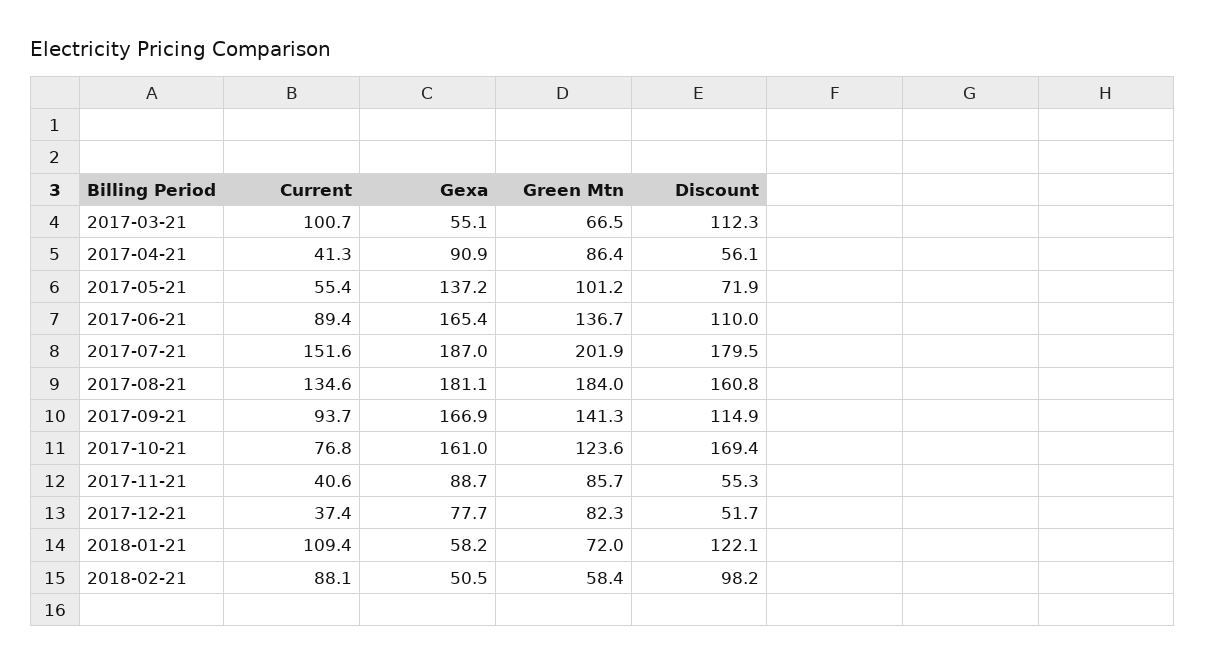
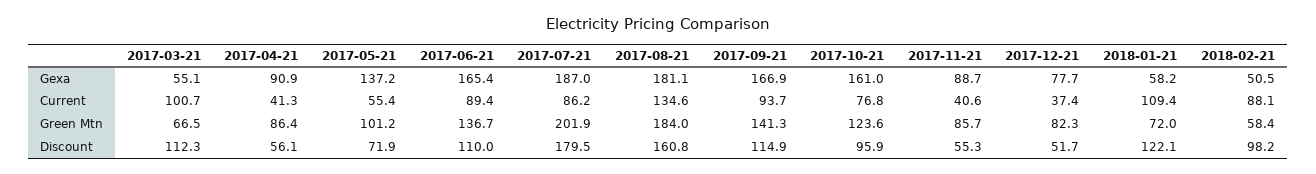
  {
    "Current": {
      "2017-03-21": 100.7,
      "2017-04-21": 41.3,
      "2017-05-21": 55.4,
      "2017-06-21": 89.4,
-     "2017-07-21": 151.6,
+     "2017-07-21": 86.2,
      "2017-08-21": 134.6,
      "2017-09-21": 93.7,
      "2017-10-21": 76.8,
      "2017-11-21": 40.6,
      "2017-12-21": 37.4,
      "2018-01-21": 109.4,
      "2018-02-21": 88.1
    },
    "Gexa": {
      "2017-03-21": 55.1,
      "2017-04-21": 90.9,
      "2017-05-21": 137.2,
      "2017-06-21": 165.4,
      "2017-07-21": 187,
      "2017-08-21": 181.1,
      "2017-09-21": 166.9,
      "2017-10-21": 161,
      "2017-11-21": 88.7,
      "2017-12-21": 77.7,
      "2018-01-21": 58.2,
      "2018-02-21": 50.5
    },
    "Green Mtn": {
      "2017-03-21": 66.5,
      "2017-04-21": 86.4,
      "2017-05-21": 101.2,
      "2017-06-21": 136.7,
      "2017-07-21": 201.9,
      "2017-08-21": 184,
      "2017-09-21": 141.3,
      "2017-10-21": 123.6,
      "2017-11-21": 85.7,
      "2017-12-21": 82.3,
      "2018-01-21": 72,
      "2018-02-21": 58.4
    },
    "Discount": {
      "2017-03-21": 112.3,
      "2017-04-21": 56.1,
      "2017-05-21": 71.9,
      "2017-06-21": 110,
      "2017-07-21": 179.5,
      "2017-08-21": 160.8,
      "2017-09-21": 114.9,
-     "2017-10-21": 169.4,
+     "2017-10-21": 95.9,
      "2017-11-21": 55.3,
      "2017-12-21": 51.7,
      "2018-01-21": 122.1,
      "2018-02-21": 98.2
    }
  }

